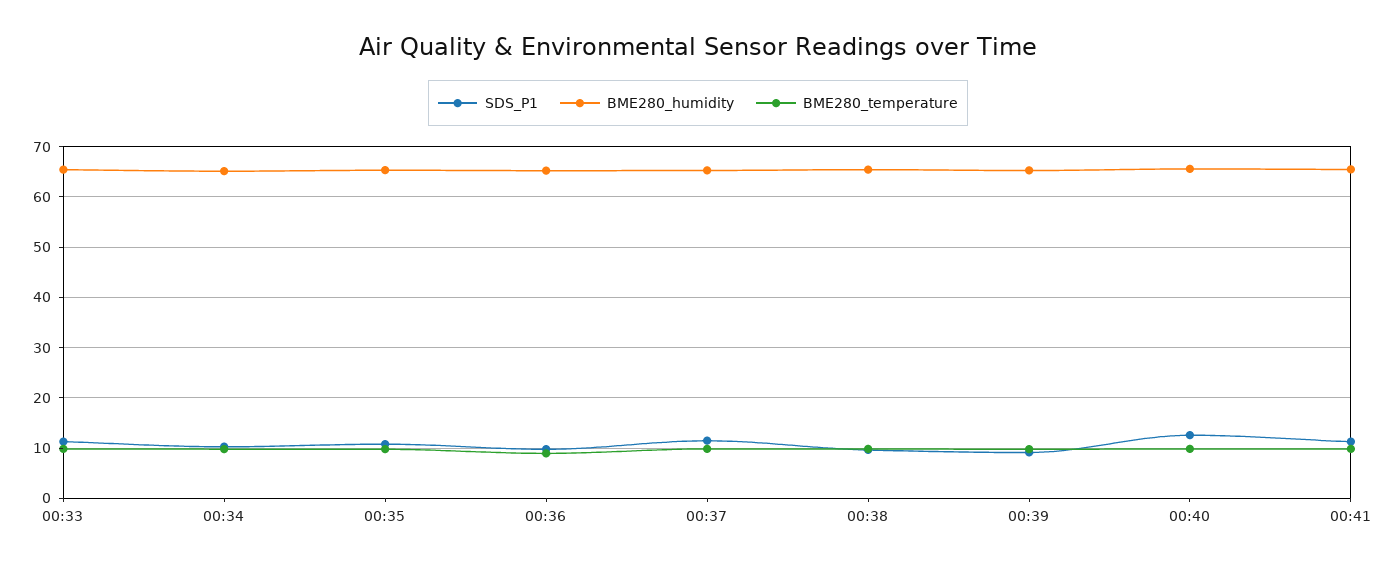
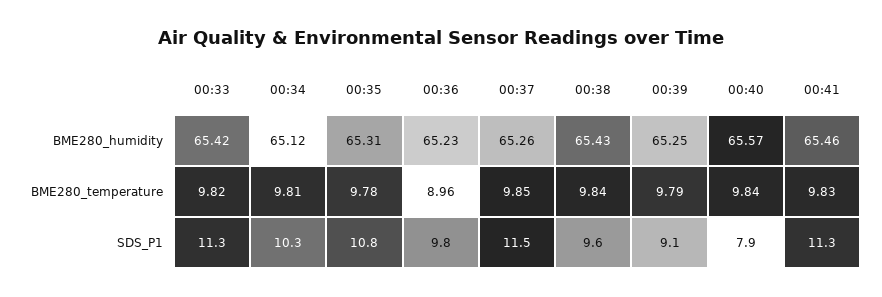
  {
    "SDS_P1": {
      "00:33": 11.3,
      "00:34": 10.3,
      "00:35": 10.8,
      "00:36": 9.8,
      "00:37": 11.5,
      "00:38": 9.6,
      "00:39": 9.1,
-     "00:40": 12,
+     "00:40": 7.9,
      "00:41": 11.3
    },
    "BME280_humidity": {
      "00:33": 65.42,
      "00:34": 65.12,
      "00:35": 65.31,
      "00:36": 65.23,
      "00:37": 65.26,
      "00:38": 65.43,
      "00:39": 65.25,
      "00:40": 65.57,
      "00:41": 65.46
    },
    "BME280_temperature": {
      "00:33": 9.82,
      "00:34": 9.81,
      "00:35": 9.78,
      "00:36": 8.96,
      "00:37": 9.85,
      "00:38": 9.84,
      "00:39": 9.79,
      "00:40": 9.84,
      "00:41": 9.83
    }
  }

